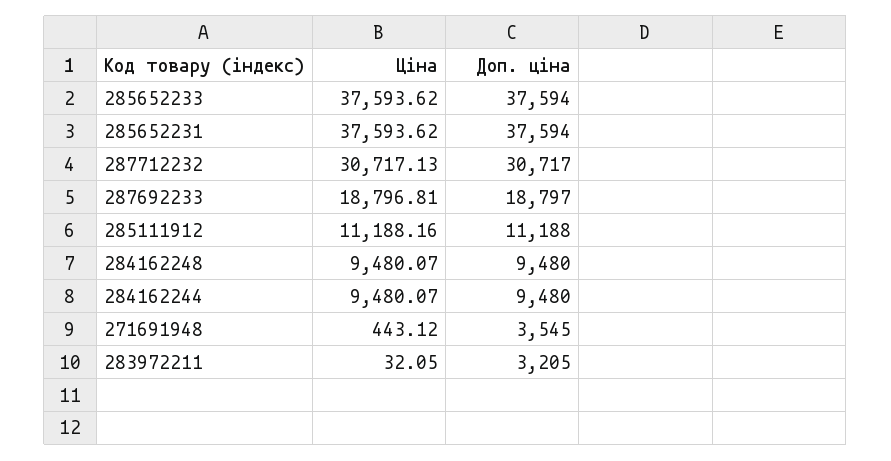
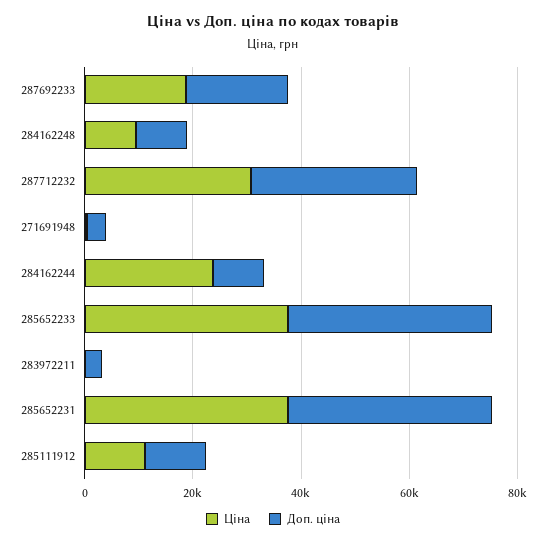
  {
    "Ціна": {
      "285652233": 37593.62,
      "285652231": 37593.62,
      "287712232": 30717.13,
      "287692233": 18796.81,
      "285111912": 11188.16,
      "284162248": 9480.07,
-     "284162244": 9480.07,
+     "284162244": 25000,
      "271691948": 443.12,
      "283972211": 32.05
    },
    "Доп. ціна": {
      "285652233": 37594,
      "285652231": 37594,
      "287712232": 30717,
      "287692233": 18797,
      "285111912": 11188,
      "284162248": 9480,
      "284162244": 9480,
      "271691948": 3545,
      "283972211": 3205
    }
  }

